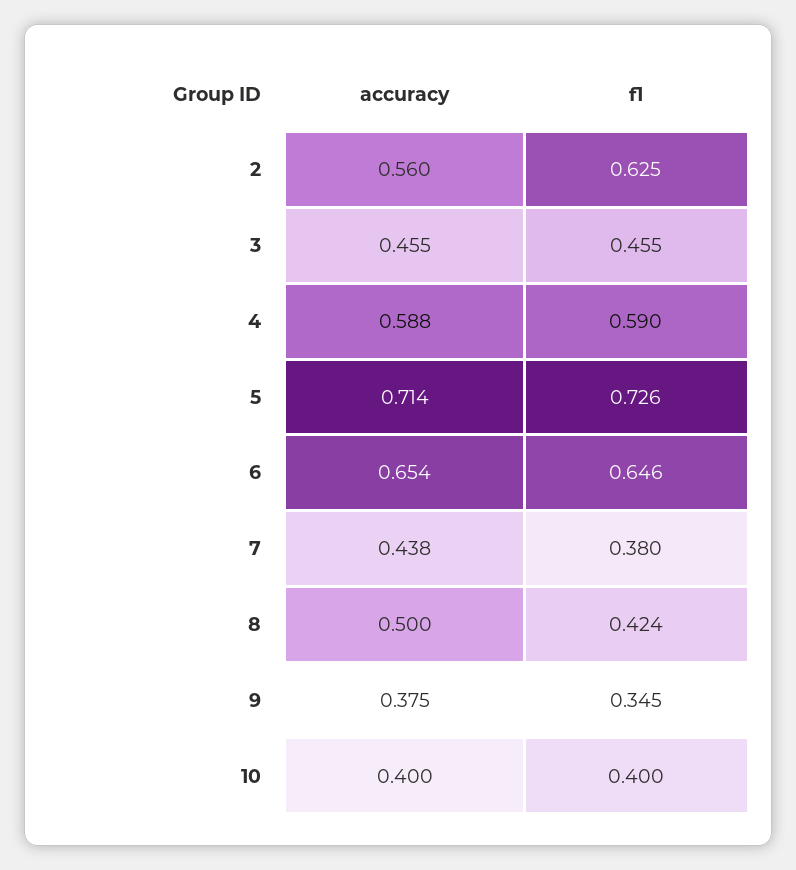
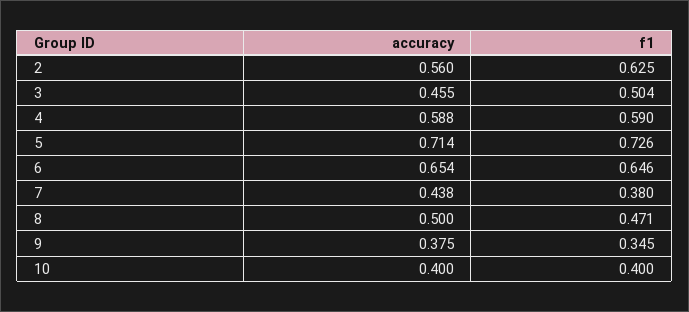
  {
    "accuracy": {
      "2": 0.56,
      "3": 0.455,
      "4": 0.588,
      "5": 0.714,
      "6": 0.654,
      "7": 0.438,
      "8": 0.5,
      "9": 0.375,
      "10": 0.4
    },
    "f1": {
      "2": 0.625,
-     "3": 0.455,
+     "3": 0.504,
      "4": 0.59,
      "5": 0.726,
      "6": 0.646,
      "7": 0.38,
-     "8": 0.424,
+     "8": 0.471,
      "9": 0.345,
      "10": 0.4
    }
  }

